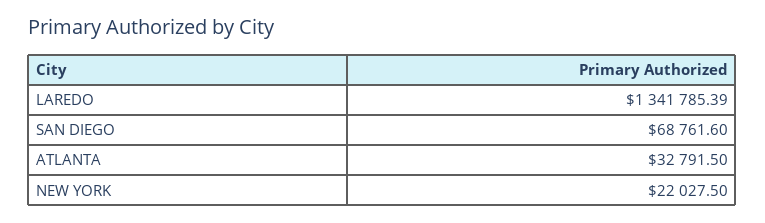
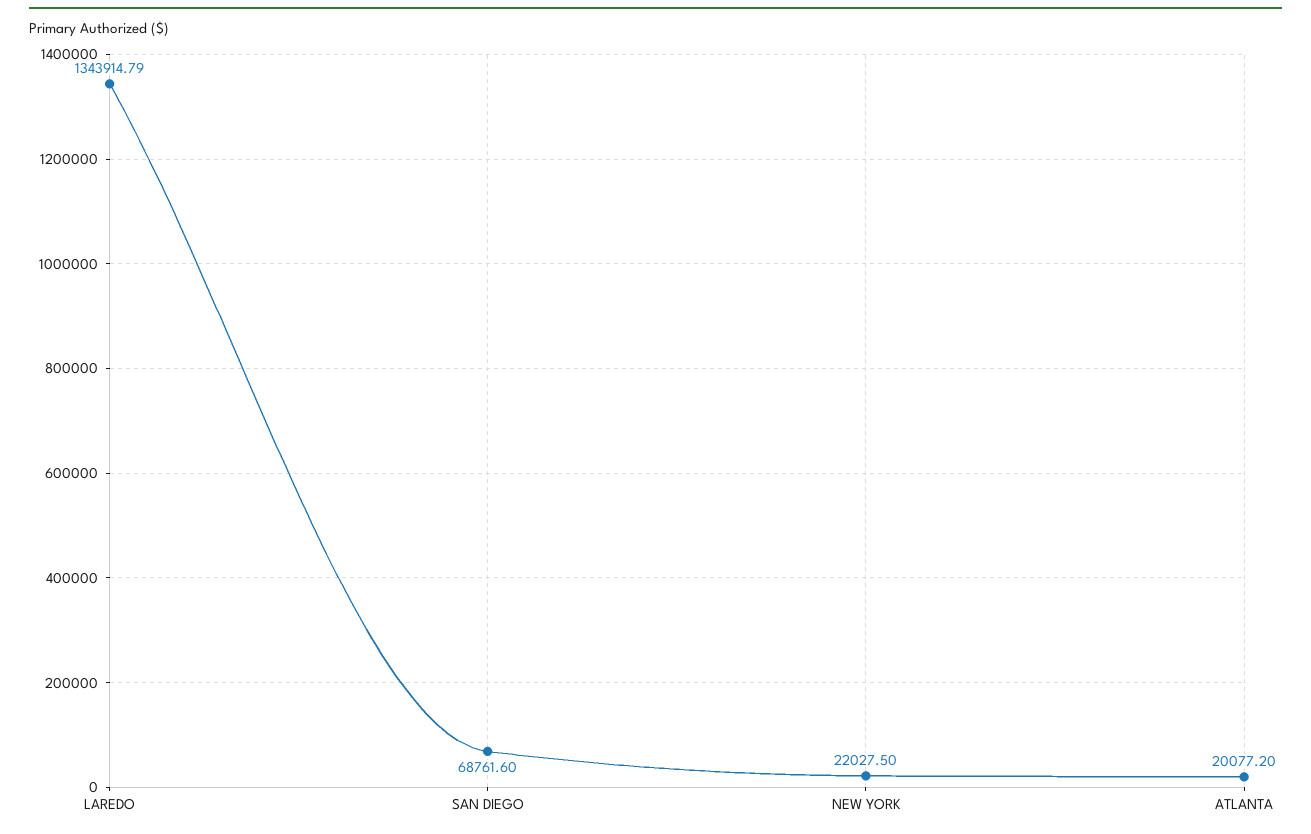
  {
-   "LAREDO": 1341785.39,
+   "LAREDO": 1343914.79,
    "SAN DIEGO": 68761.6,
-   "ATLANTA": 32791.5,
+   "ATLANTA": 20077.2,
    "NEW YORK": 22027.5
  }

